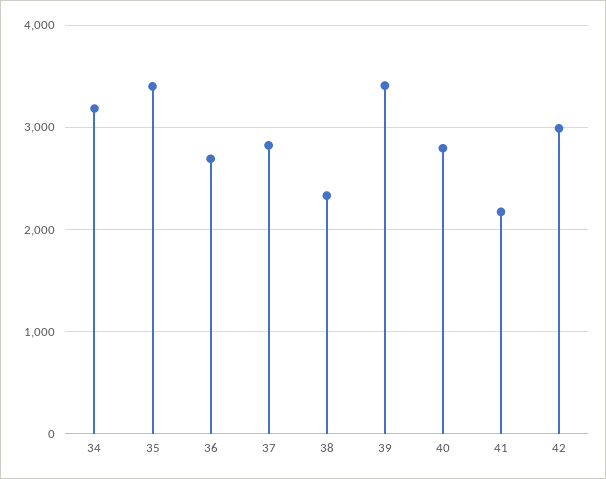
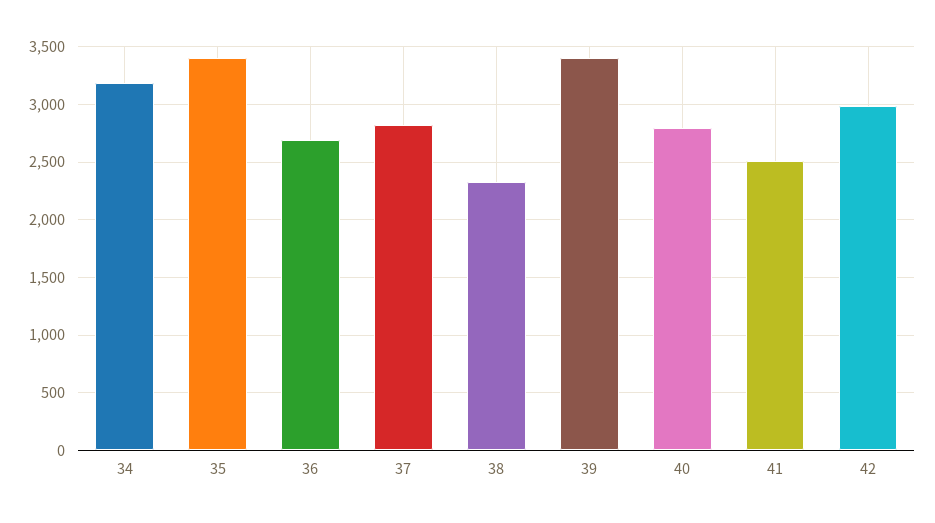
  {
    "34": 3200,
    "35": 3400,
    "36": 2700,
    "37": 2800,
    "38": 2300,
    "39": 3400,
    "40": 2800,
-   "41": 2200,
+   "41": 2500,
    "42": 3000
  }

